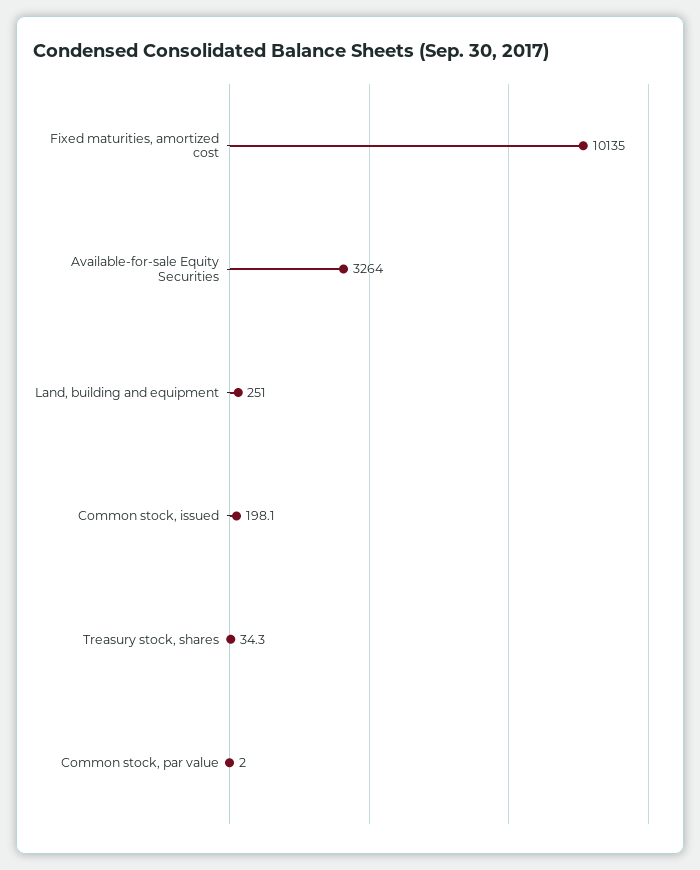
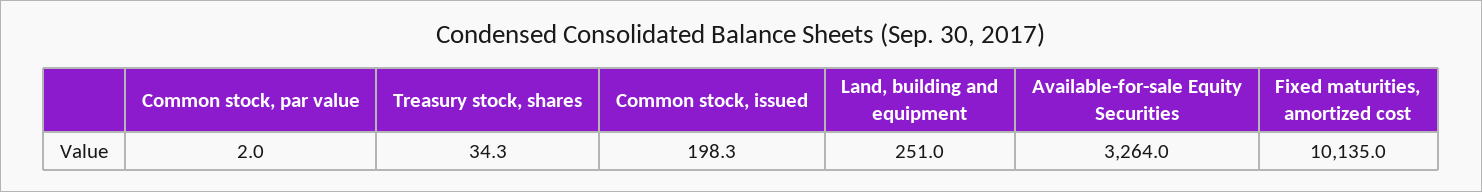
  {
    "Fixed maturities, amortized cost": 10135,
    "Available-for-sale Equity Securities": 3264,
    "Land, building and equipment": 251,
-   "Common stock, issued": 198.1,
+   "Common stock, issued": 198.3,
    "Treasury stock, shares": 34.3,
    "Common stock, par value": 2
  }

